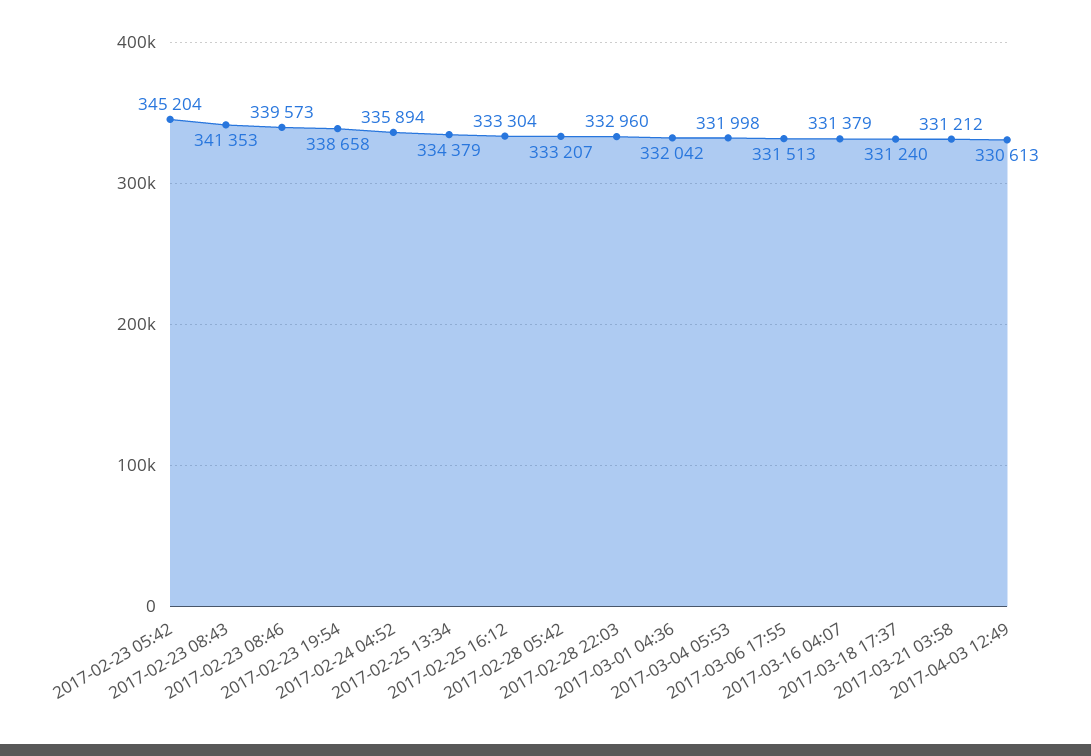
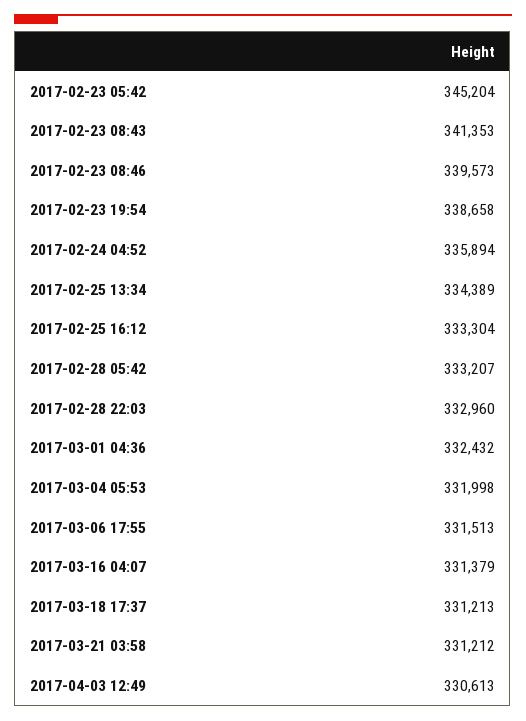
  {
    "2017-02-23 05:42": 345204,
    "2017-02-23 08:43": 341353,
    "2017-02-23 08:46": 339573,
    "2017-02-23 19:54": 338658,
    "2017-02-24 04:52": 335894,
-   "2017-02-25 13:34": 334379,
+   "2017-02-25 13:34": 334389,
    "2017-02-25 16:12": 333304,
    "2017-02-28 05:42": 333207,
    "2017-02-28 22:03": 332960,
-   "2017-03-01 04:36": 332042,
+   "2017-03-01 04:36": 332432,
    "2017-03-04 05:53": 331998,
    "2017-03-06 17:55": 331513,
    "2017-03-16 04:07": 331379,
-   "2017-03-18 17:37": 331240,
+   "2017-03-18 17:37": 331213,
    "2017-03-21 03:58": 331212,
    "2017-04-03 12:49": 330613
  }

